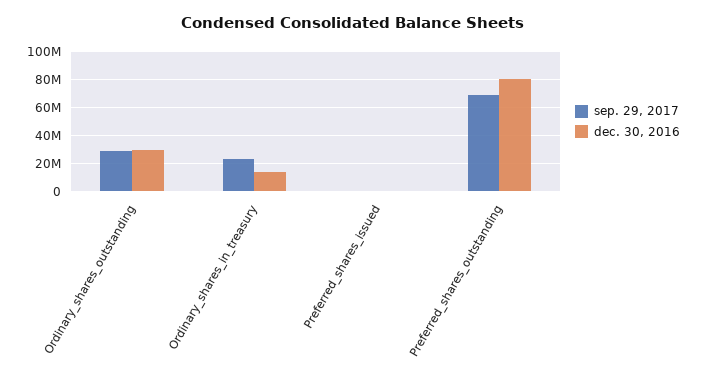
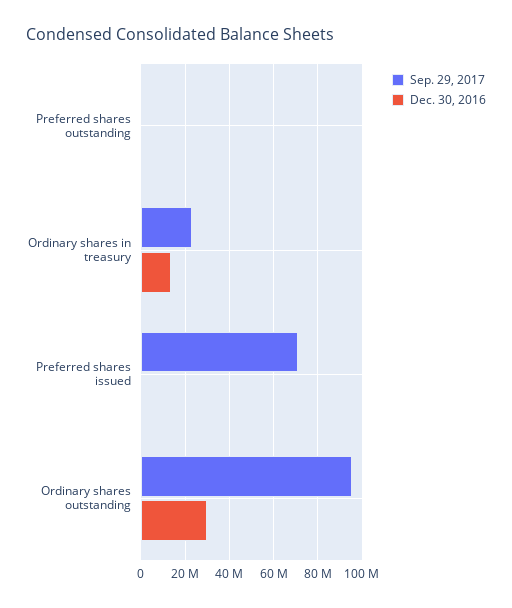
  {
    "sep. 29, 2017": {
-     "Ordinary_shares_outstanding": 30000000,
+     "Ordinary_shares_outstanding": 95000000,
      "Ordinary_shares_in_treasury": 25000000,
-     "Preferred_shares_issued": 0,
+     "Preferred_shares_issued": 70000000,
-     "Preferred_shares_outstanding": 70000000
+     "Preferred_shares_outstanding": 0
    },
    "dec. 30, 2016": {
      "Ordinary_shares_outstanding": 30000000,
      "Ordinary_shares_in_treasury": 15000000,
      "Preferred_shares_issued": 0,
-     "Preferred_shares_outstanding": 80000000
+     "Preferred_shares_outstanding": 0
    }
  }

